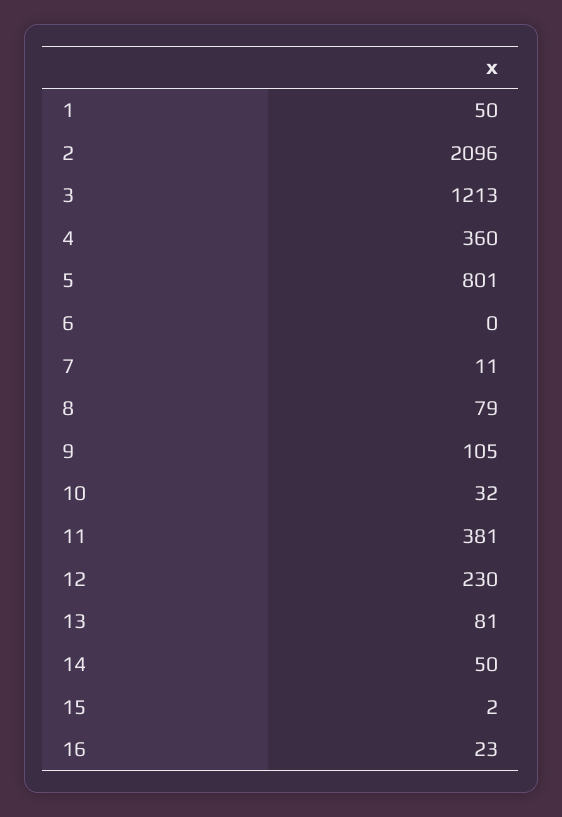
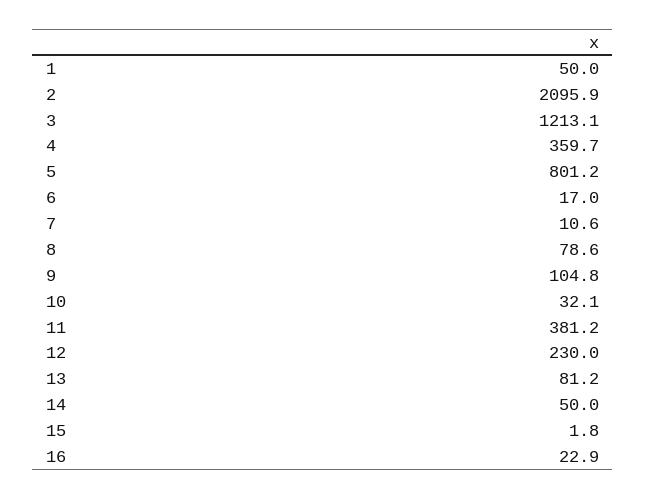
  {
    "1": 50,
    "2": 2095.9,
    "3": 1213.1,
    "4": 359.7,
    "5": 801.2,
-   "6": 0,
+   "6": 17,
    "7": 10.6,
    "8": 78.6,
    "9": 104.8,
    "10": 32.1,
    "11": 381.2,
    "12": 230,
    "13": 81.2,
    "14": 50,
    "15": 1.8,
    "16": 22.9
  }

